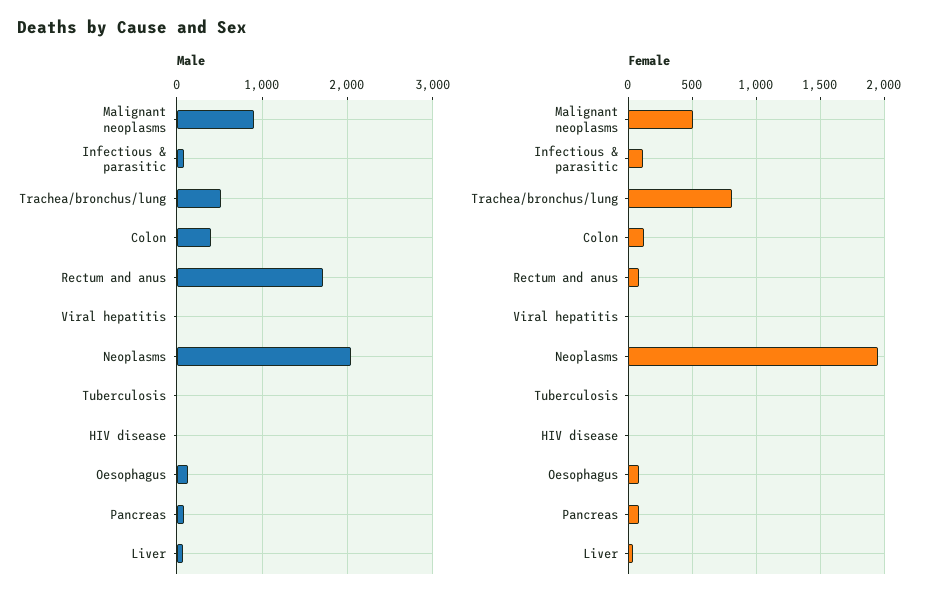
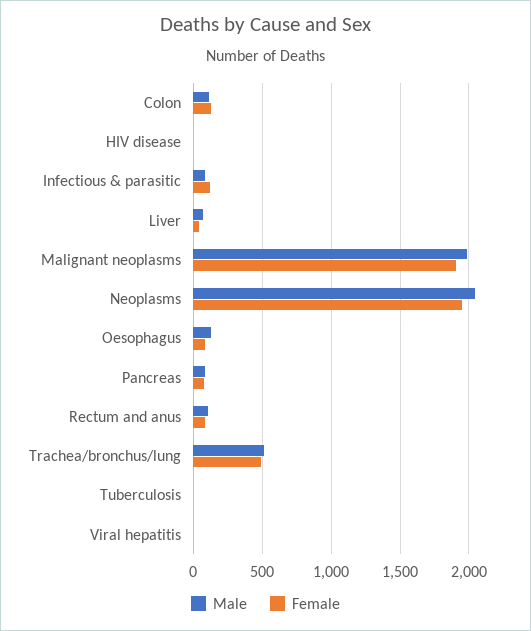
  {
    "Male": {
-     "Malignant neoplasms": 900,
+     "Malignant neoplasms": 2000,
      "Infectious & parasitic": 100,
      "Trachea/bronchus/lung": 500,
-     "Colon": 400,
+     "Colon": 100,
-     "Rectum and anus": 1700,
+     "Rectum and anus": 100,
      "Viral hepatitis": 0,
      "Neoplasms": 2050,
      "Tuberculosis": 0,
      "HIV disease": 0,
      "Oesophagus": 150,
      "Pancreas": 100,
      "Liver": 50
    },
    "Female": {
-     "Malignant neoplasms": 500,
+     "Malignant neoplasms": 1900,
      "Infectious & parasitic": 100,
-     "Trachea/bronchus/lung": 800,
+     "Trachea/bronchus/lung": 500,
      "Colon": 150,
      "Rectum and anus": 100,
      "Viral hepatitis": 0,
      "Neoplasms": 1950,
      "Tuberculosis": 0,
      "HIV disease": 0,
      "Oesophagus": 100,
      "Pancreas": 100,
      "Liver": 50
    }
  }

